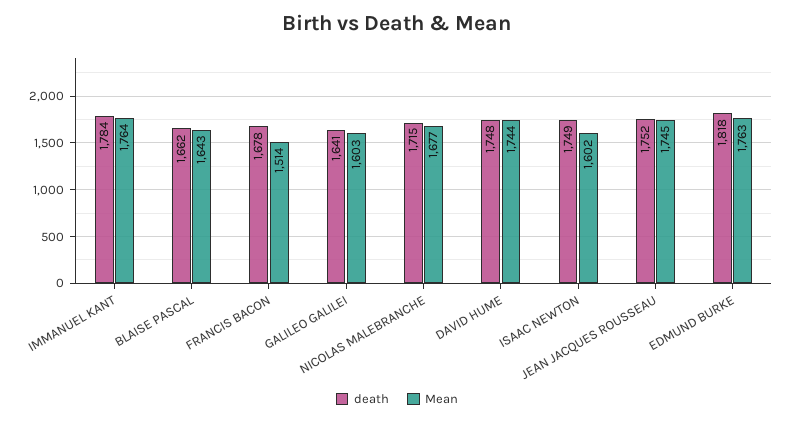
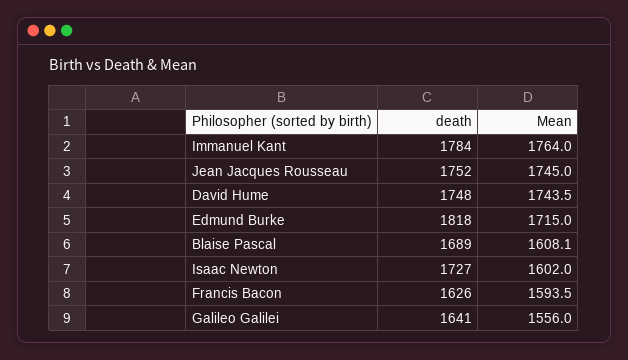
  {
    "death": {
      "IMMANUEL KANT": 1784,
-     "BLAISE PASCAL": 1662,
+     "BLAISE PASCAL": 1689,
-     "FRANCIS BACON": 1678,
+     "FRANCIS BACON": 1626,
      "GALILEO GALILEI": 1641,
-     "NICOLAS MALEBRANCHE": 1715,
      "DAVID HUME": 1748,
-     "ISAAC NEWTON": 1749,
+     "ISAAC NEWTON": 1727,
      "JEAN JACQUES ROUSSEAU": 1752,
      "EDMUND BURKE": 1818
    },
    "Mean": {
      "IMMANUEL KANT": 1764,
-     "BLAISE PASCAL": 1643,
+     "BLAISE PASCAL": 1608.1,
-     "FRANCIS BACON": 1514,
+     "FRANCIS BACON": 1593.5,
-     "GALILEO GALILEI": 1603,
+     "GALILEO GALILEI": 1556,
-     "NICOLAS MALEBRANCHE": 1677,
      "DAVID HUME": 1743.5,
      "ISAAC NEWTON": 1602,
      "JEAN JACQUES ROUSSEAU": 1745,
-     "EDMUND BURKE": 1763
+     "EDMUND BURKE": 1715
    }
  }

